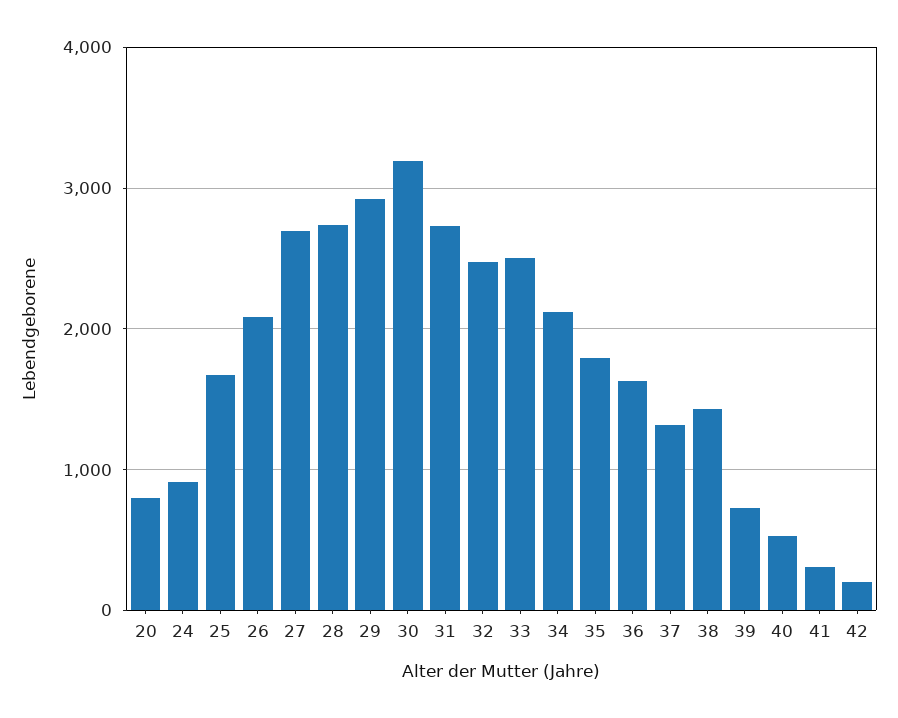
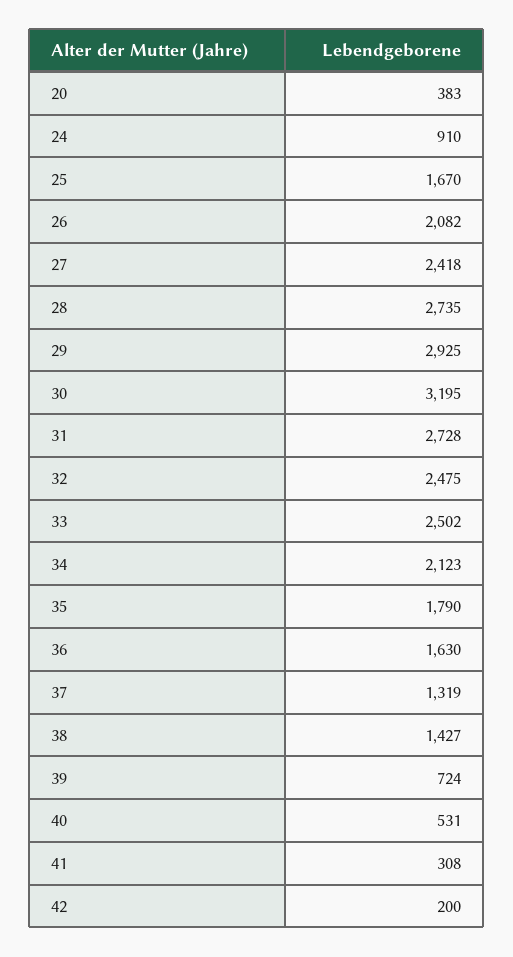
  {
-   "20": 800,
+   "20": 383,
    "24": 910,
    "25": 1670,
    "26": 2082,
-   "27": 2700,
+   "27": 2418,
    "28": 2735,
    "29": 2925,
    "30": 3195,
    "31": 2728,
    "32": 2475,
    "33": 2502,
    "34": 2123,
    "35": 1790,
    "36": 1630,
    "37": 1319,
    "38": 1427,
    "39": 724,
    "40": 531,
    "41": 308,
    "42": 200
  }

